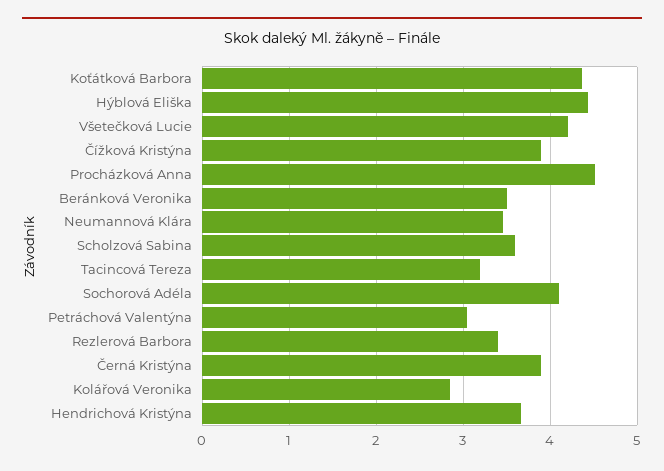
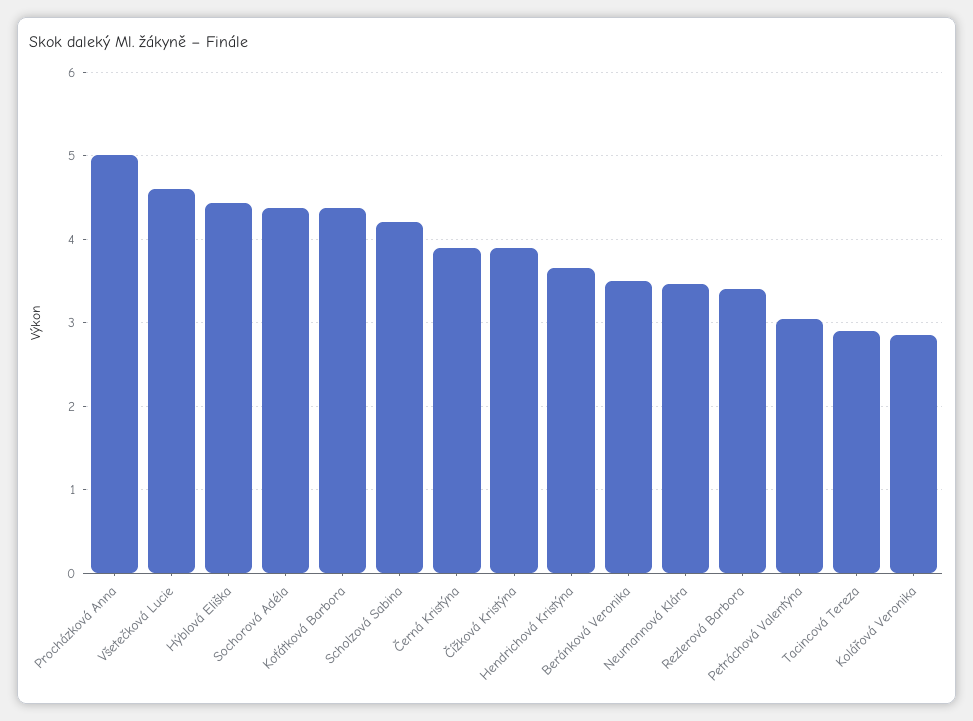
  {
    "Koťátková Barbora": 4.4,
    "Hýblová Eliška": 4.4,
-   "Všetečková Lucie": 4.2,
+   "Všetečková Lucie": 4.6,
    "Čížková Kristýna": 3.9,
-   "Procházková Anna": 4.5,
+   "Procházková Anna": 5,
    "Beránková Veronika": 3.5,
    "Neumannová Klára": 3.5,
-   "Scholzová Sabina": 3.6,
+   "Scholzová Sabina": 4.2,
-   "Tacincová Tereza": 3.2,
+   "Tacincová Tereza": 2.9,
-   "Sochorová Adéla": 4.1,
+   "Sochorová Adéla": 4.4,
    "Petráchová Valentýna": 3,
    "Rezlerová Barbora": 3.4,
    "Černá Kristýna": 3.9,
    "Kolářová Veronika": 2.9,
    "Hendrichová Kristýna": 3.7
  }

